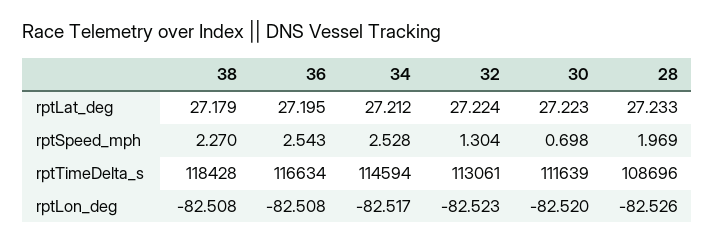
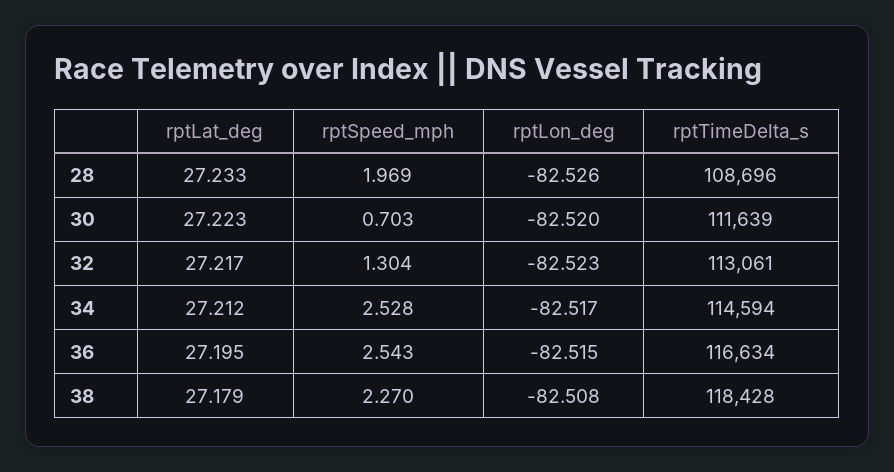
  {
    "38": {
      "rptLat_deg": 27.179,
      "rptSpeed_mph": 2.27,
      "rptTimeDelta_s": 118428,
      "rptLon_deg": -82.508
    },
    "36": {
      "rptLat_deg": 27.195,
      "rptSpeed_mph": 2.543,
      "rptTimeDelta_s": 116634,
-     "rptLon_deg": -82.508
+     "rptLon_deg": -82.515
    },
    "34": {
      "rptLat_deg": 27.212,
      "rptSpeed_mph": 2.528,
      "rptTimeDelta_s": 114594,
      "rptLon_deg": -82.517
    },
    "32": {
-     "rptLat_deg": 27.224,
+     "rptLat_deg": 27.217,
      "rptSpeed_mph": 1.304,
      "rptTimeDelta_s": 113061,
      "rptLon_deg": -82.523
    },
    "30": {
      "rptLat_deg": 27.223,
-     "rptSpeed_mph": 0.698,
+     "rptSpeed_mph": 0.703,
      "rptTimeDelta_s": 111639,
      "rptLon_deg": -82.52
    },
    "28": {
      "rptLat_deg": 27.233,
      "rptSpeed_mph": 1.969,
      "rptTimeDelta_s": 108696,
      "rptLon_deg": -82.526
    }
  }

